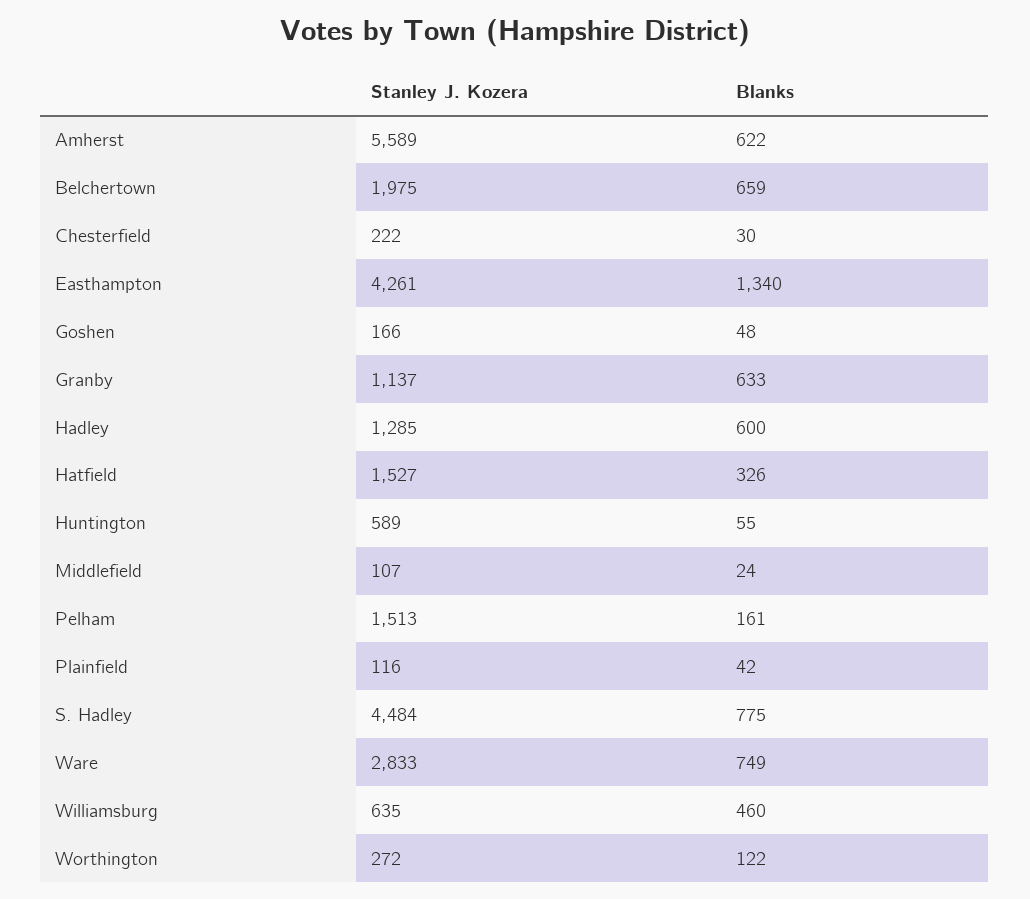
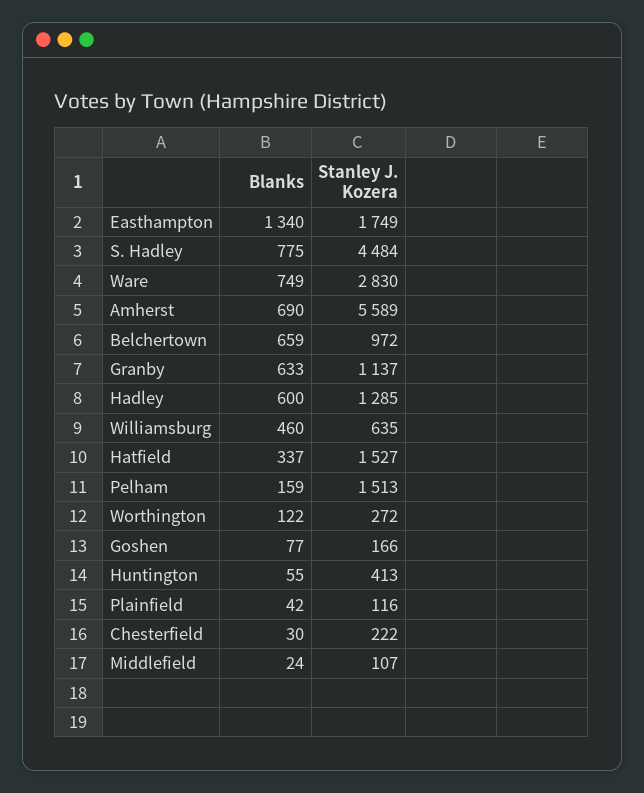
  {
    "Stanley J. Kozera": {
      "Amherst": 5589,
-     "Belchertown": 1975,
+     "Belchertown": 972,
      "Chesterfield": 222,
-     "Easthampton": 4261,
+     "Easthampton": 1749,
      "Goshen": 166,
      "Granby": 1137,
      "Hadley": 1285,
      "Hatfield": 1527,
-     "Huntington": 589,
+     "Huntington": 413,
      "Middlefield": 107,
      "Pelham": 1513,
      "Plainfield": 116,
      "S. Hadley": 4484,
-     "Ware": 2833,
+     "Ware": 2830,
      "Williamsburg": 635,
      "Worthington": 272
    },
    "Blanks": {
-     "Amherst": 622,
+     "Amherst": 690,
      "Belchertown": 659,
      "Chesterfield": 30,
      "Easthampton": 1340,
-     "Goshen": 48,
+     "Goshen": 77,
      "Granby": 633,
      "Hadley": 600,
-     "Hatfield": 326,
+     "Hatfield": 337,
      "Huntington": 55,
      "Middlefield": 24,
-     "Pelham": 161,
+     "Pelham": 159,
      "Plainfield": 42,
      "S. Hadley": 775,
      "Ware": 749,
      "Williamsburg": 460,
      "Worthington": 122
    }
  }

